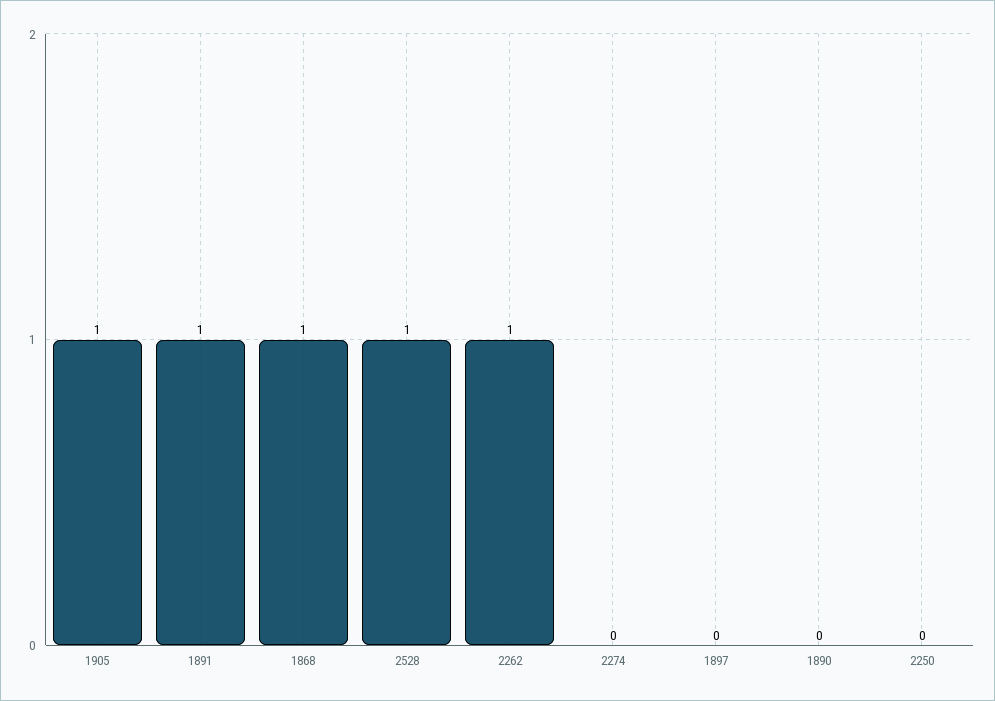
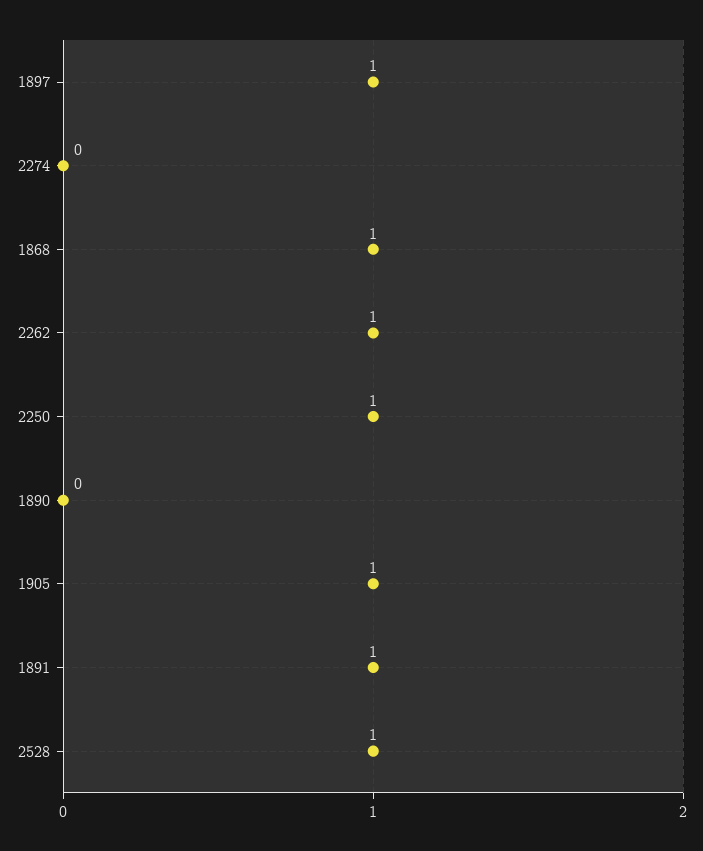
  {
    "1905": 1,
    "1891": 1,
    "1868": 1,
    "2528": 1,
    "2262": 1,
    "2274": 0,
-   "1897": 0,
+   "1897": 1,
    "1890": 0,
-   "2250": 0
+   "2250": 1
  }

